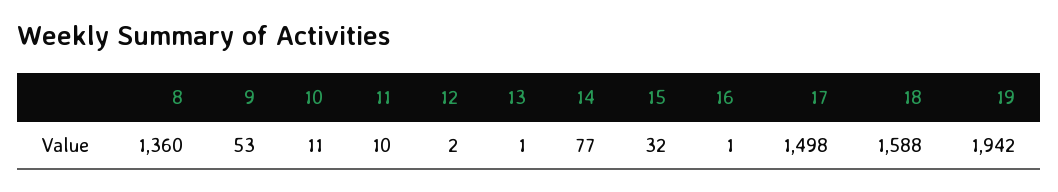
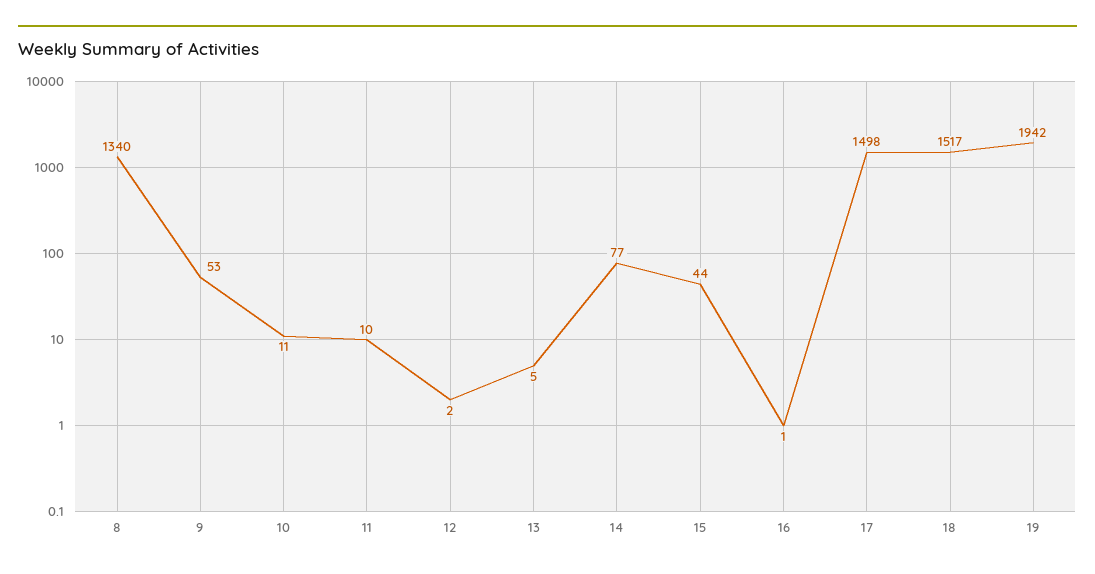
  {
-   "8": 1360,
+   "8": 1340,
    "9": 53,
    "10": 11,
    "11": 10,
    "12": 2,
-   "13": 1,
+   "13": 5,
    "14": 77,
-   "15": 32,
+   "15": 44,
    "16": 1,
    "17": 1498,
-   "18": 1588,
+   "18": 1517,
    "19": 1942
  }

